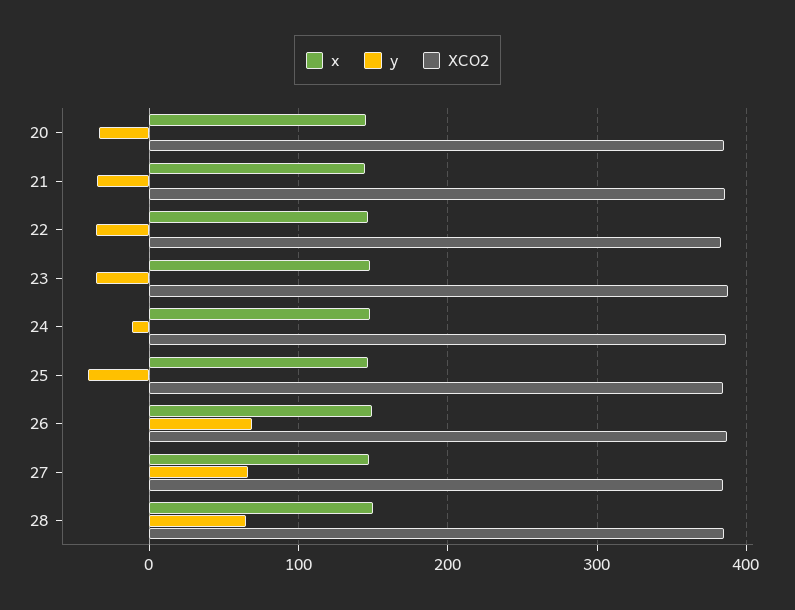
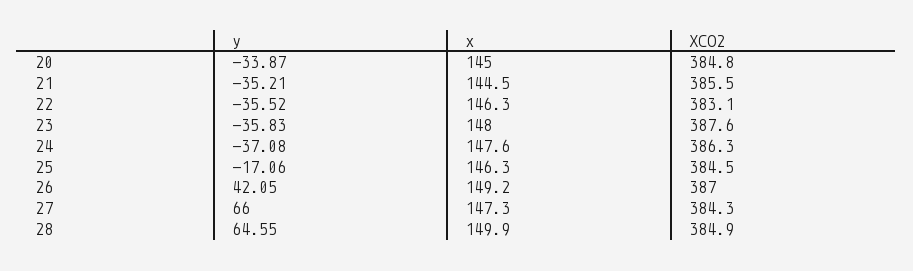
  {
    "x": {
      "20": 145,
      "21": 144.5,
      "22": 146.3,
      "23": 148,
      "24": 147.6,
      "25": 146.3,
      "26": 149.2,
      "27": 147.3,
      "28": 149.9
    },
    "y": {
      "20": -33.87,
      "21": -35.21,
      "22": -35.52,
      "23": -35.83,
-     "24": -10,
+     "24": -37.08,
-     "25": -40,
+     "25": -17.06,
-     "26": 70,
+     "26": 42.05,
      "27": 66,
      "28": 64.55
    },
    "XCO2": {
      "20": 384.8,
      "21": 385.5,
      "22": 383.1,
      "23": 387.6,
      "24": 386.3,
      "25": 384.5,
      "26": 387,
      "27": 384.3,
      "28": 384.9
    }
  }

